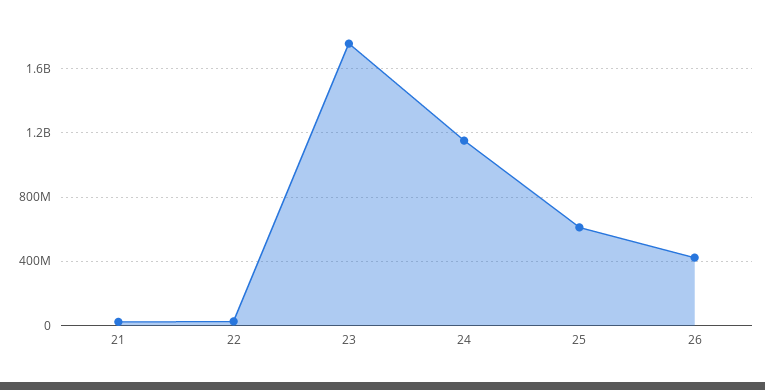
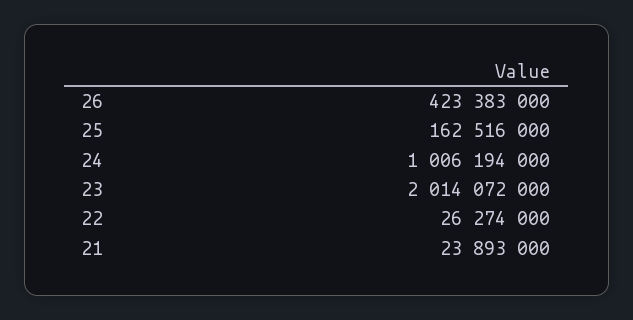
  {
    "21": 23893000,
    "22": 26274000,
-   "23": 1750000000,
+   "23": 2014072000,
-   "24": 1150000000,
+   "24": 1006194000,
-   "25": 600000000,
+   "25": 162516000,
    "26": 423383000
  }

